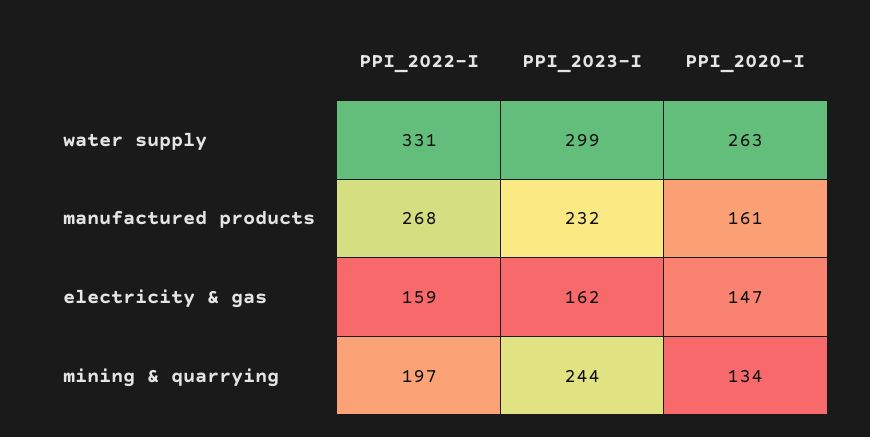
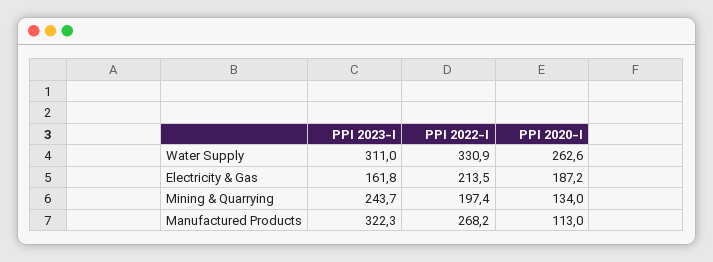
  {
    "PPI_2022-I": {
      "water supply": 330.9,
      "manufactured products": 268.2,
-     "electricity & gas": 159,
+     "electricity & gas": 213.5,
      "mining & quarrying": 197.4
    },
    "PPI_2023-I": {
-     "water supply": 299,
+     "water supply": 311,
-     "manufactured products": 232,
+     "manufactured products": 322.3,
      "electricity & gas": 161.8,
      "mining & quarrying": 243.7
    },
    "PPI_2020-I": {
      "water supply": 262.6,
-     "manufactured products": 161,
+     "manufactured products": 113,
-     "electricity & gas": 147,
+     "electricity & gas": 187.2,
      "mining & quarrying": 134
    }
  }

